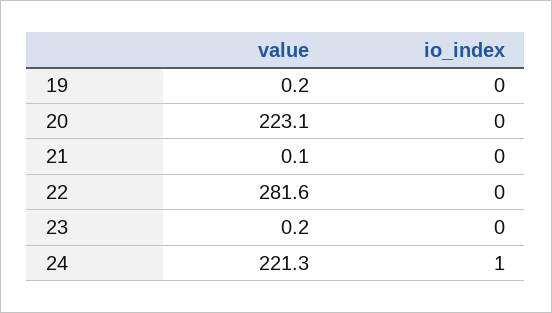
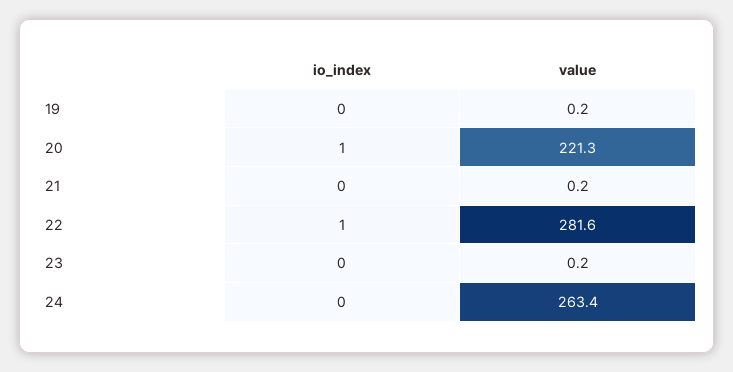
  {
    "value": {
      "19": 0.2,
-     "20": 223.1,
+     "20": 221.3,
-     "21": 0.1,
+     "21": 0.2,
      "22": 281.6,
      "23": 0.2,
-     "24": 221.3
+     "24": 263.4
    },
    "io_index": {
      "19": 0,
-     "20": 0,
+     "20": 1,
      "21": 0,
-     "22": 0,
+     "22": 1,
      "23": 0,
-     "24": 1
+     "24": 0
    }
  }

